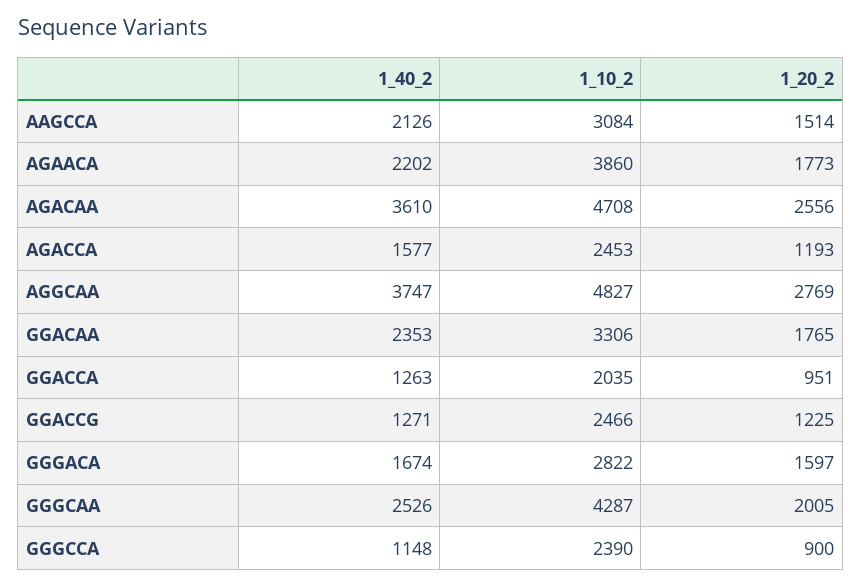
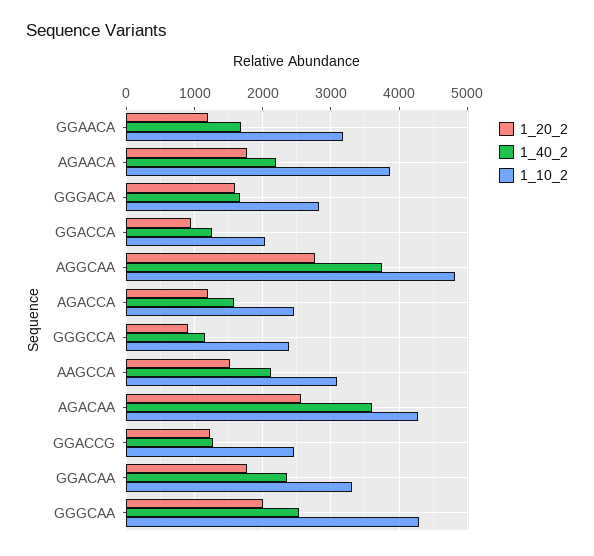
  {
    "1_40_2": {
      "AAGCCA": 2126,
      "AGAACA": 2202,
      "AGACAA": 3610,
      "AGACCA": 1577,
      "AGGCAA": 3747,
      "GGACAA": 2353,
      "GGACCA": 1263,
      "GGACCG": 1271,
      "GGGACA": 1674,
      "GGGCAA": 2526,
-     "GGGCCA": 1148
+     "GGGCCA": 1148,
+     "GGAACA": 1700
    },
    "1_10_2": {
      "AAGCCA": 3084,
      "AGAACA": 3860,
-     "AGACAA": 4708,
+     "AGACAA": 4300,
      "AGACCA": 2453,
      "AGGCAA": 4827,
      "GGACAA": 3306,
      "GGACCA": 2035,
      "GGACCG": 2466,
      "GGGACA": 2822,
      "GGGCAA": 4287,
-     "GGGCCA": 2390
+     "GGGCCA": 2390,
+     "GGAACA": 3200
    },
    "1_20_2": {
      "AAGCCA": 1514,
      "AGAACA": 1773,
      "AGACAA": 2556,
      "AGACCA": 1193,
      "AGGCAA": 2769,
      "GGACAA": 1765,
      "GGACCA": 951,
      "GGACCG": 1225,
      "GGGACA": 1597,
      "GGGCAA": 2005,
-     "GGGCCA": 900
+     "GGGCCA": 900,
+     "GGAACA": 1200
    }
  }

